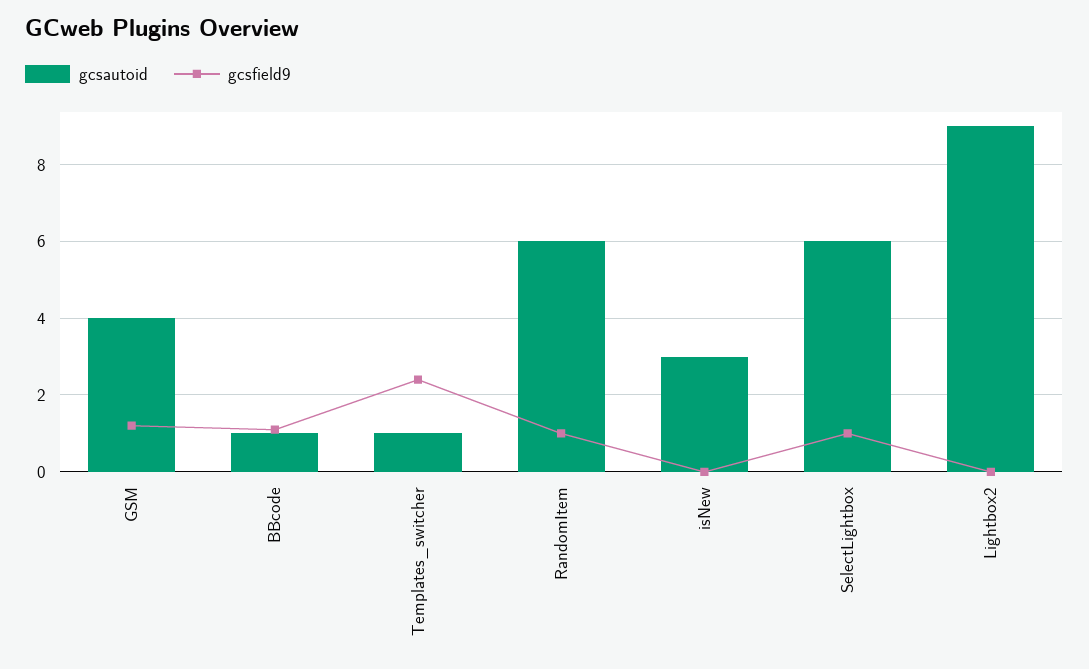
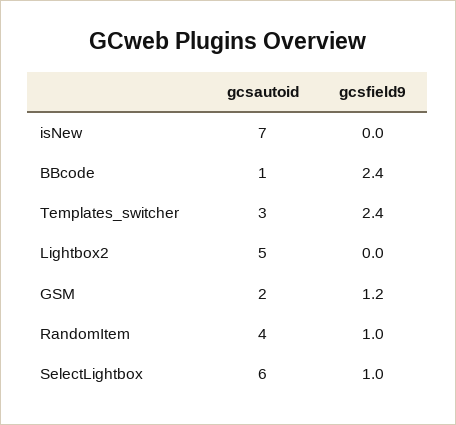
  {
    "gcsautoid": {
-     "GSM": 4,
+     "GSM": 2,
      "BBcode": 1,
-     "Templates_switcher": 1,
+     "Templates_switcher": 3,
-     "RandomItem": 6,
+     "RandomItem": 4,
-     "isNew": 3,
+     "isNew": 7,
      "SelectLightbox": 6,
-     "Lightbox2": 9
+     "Lightbox2": 5
    },
    "gcsfield9": {
      "GSM": 1.2,
-     "BBcode": 1,
+     "BBcode": 2.4,
      "Templates_switcher": 2.4,
      "RandomItem": 1,
      "isNew": 0,
      "SelectLightbox": 1,
      "Lightbox2": 0
    }
  }

